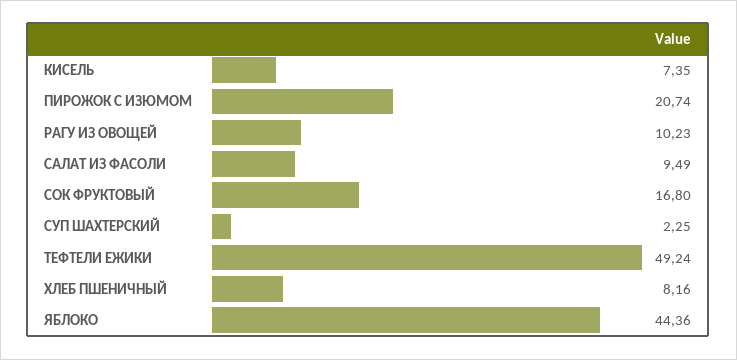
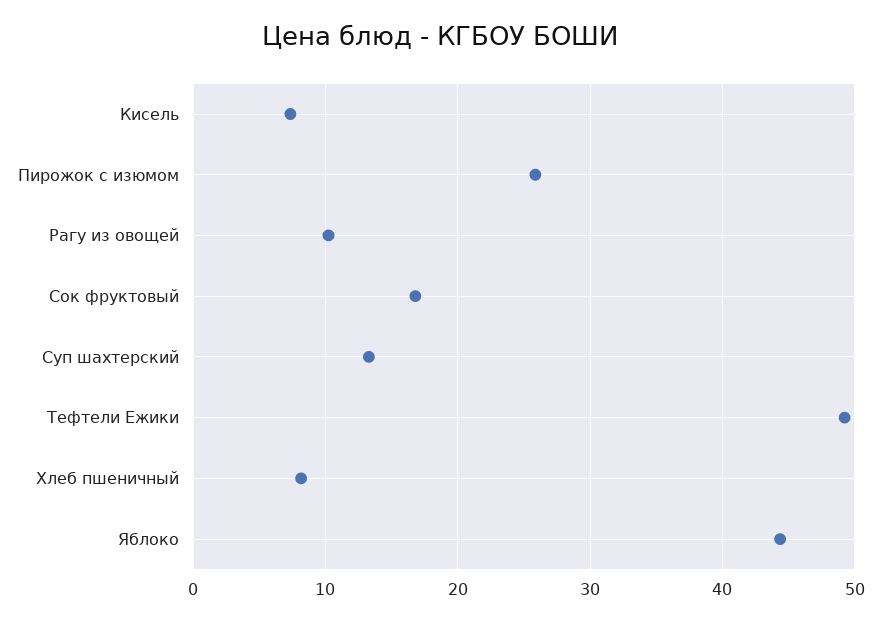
  {
    "КИСЕЛЬ": 7.35,
-   "ПИРОЖОК С ИЗЮМОМ": 20.74,
+   "ПИРОЖОК С ИЗЮМОМ": 26,
    "РАГУ ИЗ ОВОЩЕЙ": 10.23,
-   "САЛАТ ИЗ ФАСОЛИ": 9.49,
    "СОК ФРУКТОВЫЙ": 16.8,
-   "СУП ШАХТЕРСКИЙ": 2.25,
+   "СУП ШАХТЕРСКИЙ": 13,
    "ТЕФТЕЛИ ЕЖИКИ": 49.24,
    "ХЛЕБ ПШЕНИЧНЫЙ": 8.16,
    "ЯБЛОКО": 44.36
  }

